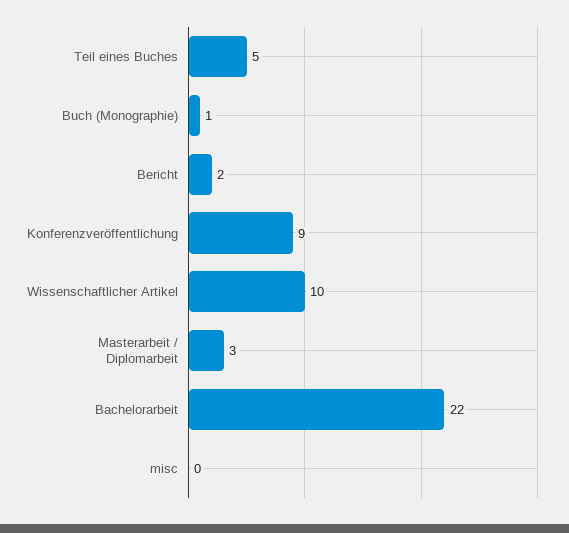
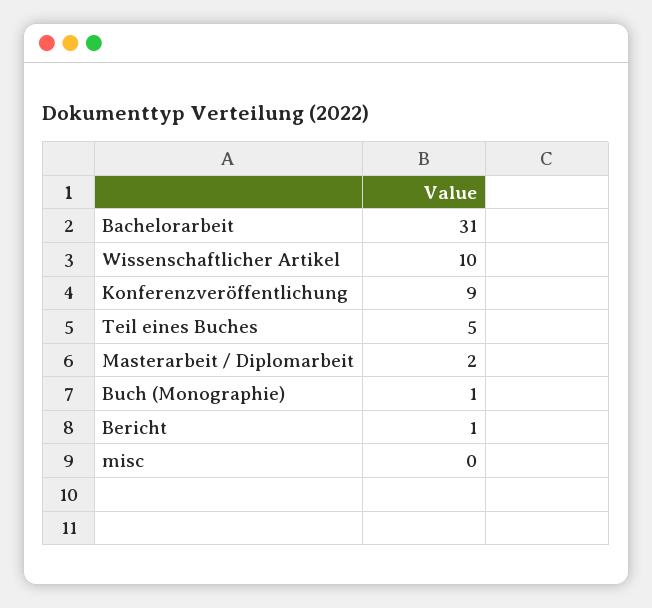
  {
    "Teil eines Buches": 5,
    "Buch (Monographie)": 1,
-   "Bericht": 2,
+   "Bericht": 1,
    "Konferenzveröffentlichung": 9,
    "Wissenschaftlicher Artikel": 10,
-   "Masterarbeit / Diplomarbeit": 3,
+   "Masterarbeit / Diplomarbeit": 2,
-   "Bachelorarbeit": 22,
+   "Bachelorarbeit": 31,
    "misc": 0
  }

